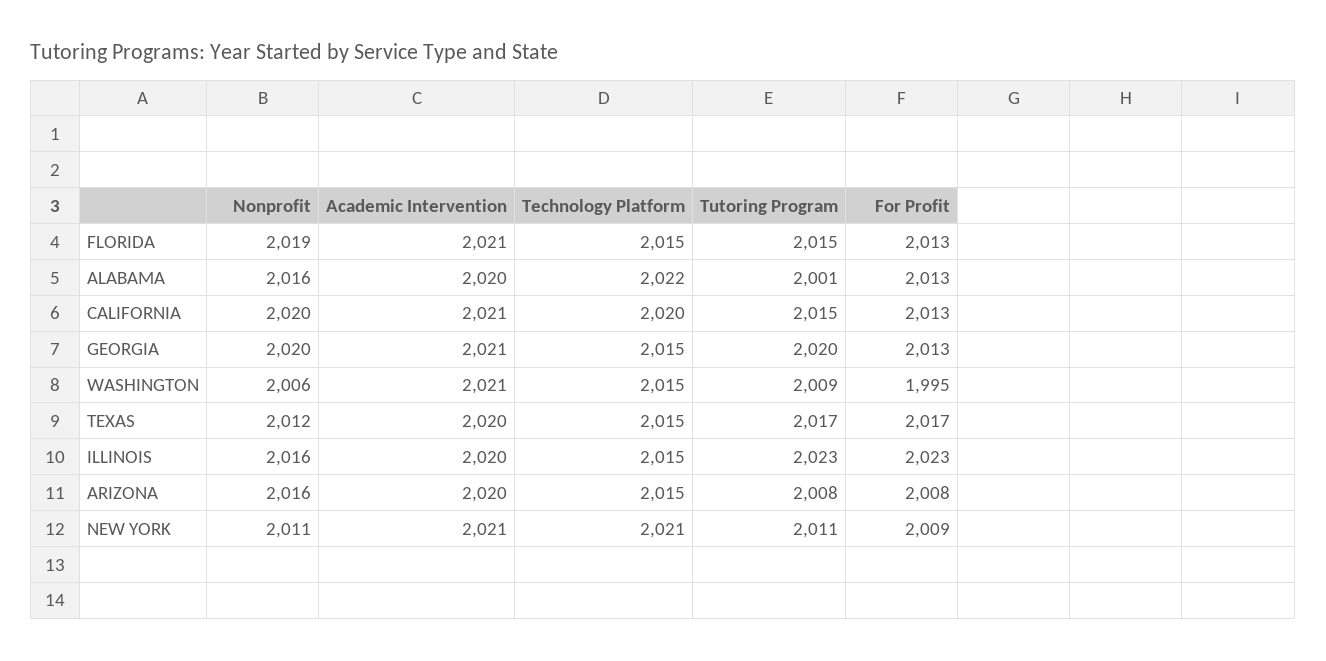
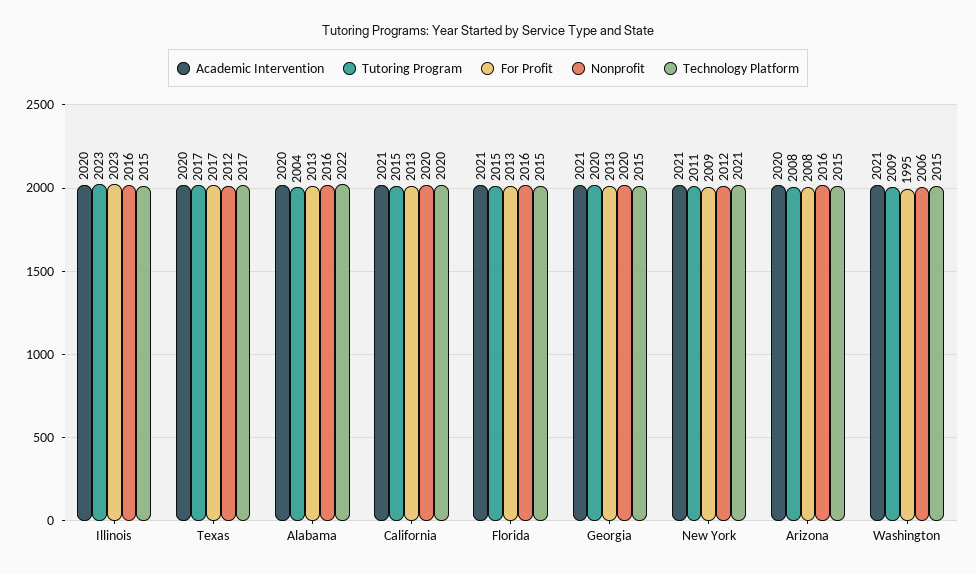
  {
    "Nonprofit": {
-     "FLORIDA": 2019,
+     "FLORIDA": 2016,
      "ALABAMA": 2016,
      "CALIFORNIA": 2020,
      "GEORGIA": 2020,
      "WASHINGTON": 2006,
      "TEXAS": 2012,
      "ILLINOIS": 2016,
      "ARIZONA": 2016,
-     "NEW YORK": 2011
+     "NEW YORK": 2012
    },
    "Academic Intervention": {
      "FLORIDA": 2021,
      "ALABAMA": 2020,
      "CALIFORNIA": 2021,
      "GEORGIA": 2021,
      "WASHINGTON": 2021,
      "TEXAS": 2020,
      "ILLINOIS": 2020,
      "ARIZONA": 2020,
      "NEW YORK": 2021
    },
    "Technology Platform": {
      "FLORIDA": 2015,
      "ALABAMA": 2022,
      "CALIFORNIA": 2020,
      "GEORGIA": 2015,
      "WASHINGTON": 2015,
-     "TEXAS": 2015,
+     "TEXAS": 2017,
      "ILLINOIS": 2015,
      "ARIZONA": 2015,
      "NEW YORK": 2021
    },
    "Tutoring Program": {
      "FLORIDA": 2015,
-     "ALABAMA": 2001,
+     "ALABAMA": 2004,
      "CALIFORNIA": 2015,
      "GEORGIA": 2020,
      "WASHINGTON": 2009,
      "TEXAS": 2017,
      "ILLINOIS": 2023,
      "ARIZONA": 2008,
      "NEW YORK": 2011
    },
    "For Profit": {
      "FLORIDA": 2013,
      "ALABAMA": 2013,
      "CALIFORNIA": 2013,
      "GEORGIA": 2013,
      "WASHINGTON": 1995,
      "TEXAS": 2017,
      "ILLINOIS": 2023,
      "ARIZONA": 2008,
      "NEW YORK": 2009
    }
  }

